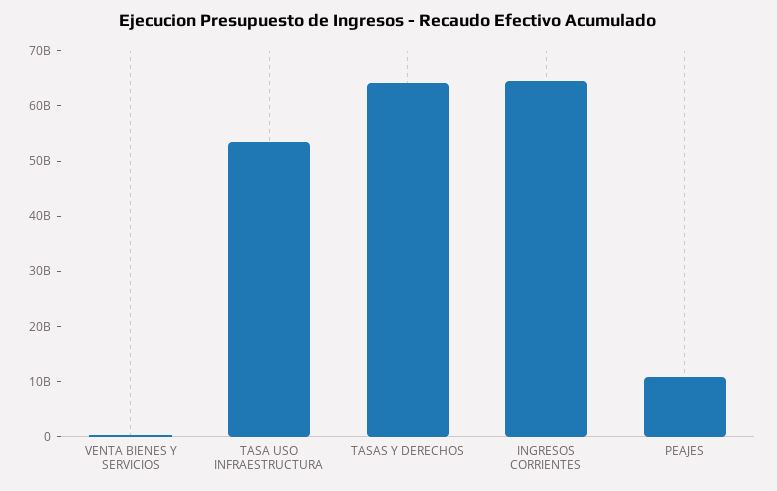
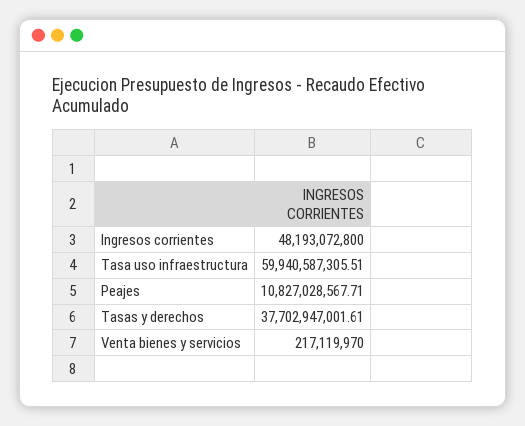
  {
    "VENTA BIENES Y SERVICIOS": 217119970,
-   "TASA USO INFRAESTRUCTURA": 54000000000,
+   "TASA USO INFRAESTRUCTURA": 59940587305.51,
-   "TASAS Y DERECHOS": 64000000000,
+   "TASAS Y DERECHOS": 37702947001.61,
-   "INGRESOS CORRIENTES": 64000000000,
+   "INGRESOS CORRIENTES": 48193072800,
    "PEAJES": 10827028567.71
  }

